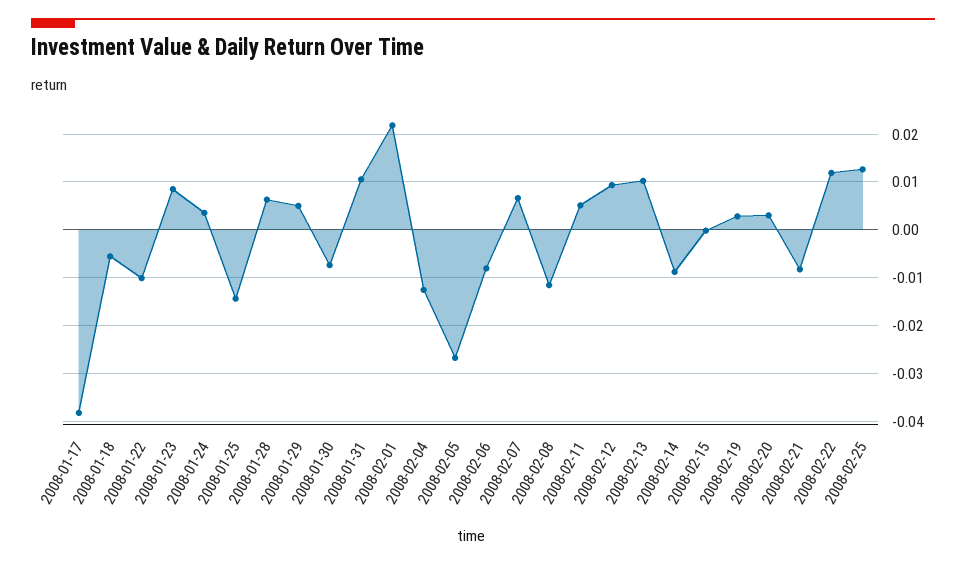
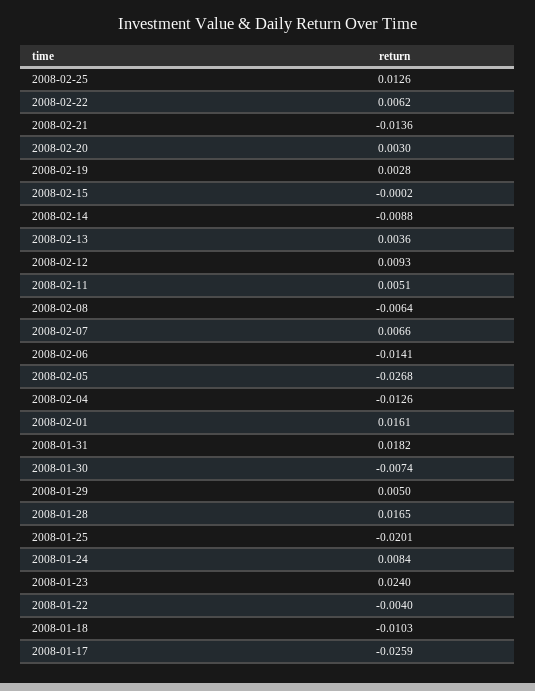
  {
-   "2008-01-17": -0.038,
+   "2008-01-17": -0.0259,
-   "2008-01-18": -0.006,
+   "2008-01-18": -0.0103,
-   "2008-01-22": -0.01,
+   "2008-01-22": -0.004,
-   "2008-01-23": 0.008,
+   "2008-01-23": 0.024,
-   "2008-01-24": 0.004,
+   "2008-01-24": 0.0084,
-   "2008-01-25": -0.014,
+   "2008-01-25": -0.0201,
-   "2008-01-28": 0.006,
+   "2008-01-28": 0.0165,
    "2008-01-29": 0.005,
    "2008-01-30": -0.0074,
-   "2008-01-31": 0.01,
+   "2008-01-31": 0.0182,
-   "2008-02-01": 0.022,
+   "2008-02-01": 0.0161,
    "2008-02-04": -0.0126,
    "2008-02-05": -0.0268,
-   "2008-02-06": -0.008,
+   "2008-02-06": -0.0141,
    "2008-02-07": 0.0066,
-   "2008-02-08": -0.012,
+   "2008-02-08": -0.0064,
    "2008-02-11": 0.0051,
    "2008-02-12": 0.0093,
-   "2008-02-13": 0.01,
+   "2008-02-13": 0.0036,
    "2008-02-14": -0.0088,
    "2008-02-15": -0.0002,
    "2008-02-19": 0.0028,
    "2008-02-20": 0.003,
-   "2008-02-21": -0.008,
+   "2008-02-21": -0.0136,
-   "2008-02-22": 0.012,
+   "2008-02-22": 0.0062,
    "2008-02-25": 0.0126
  }

